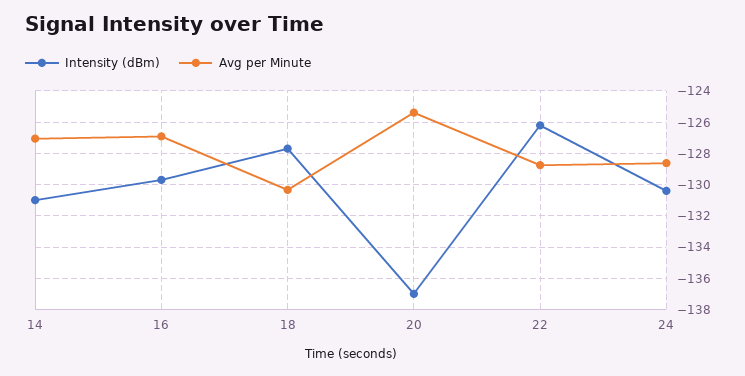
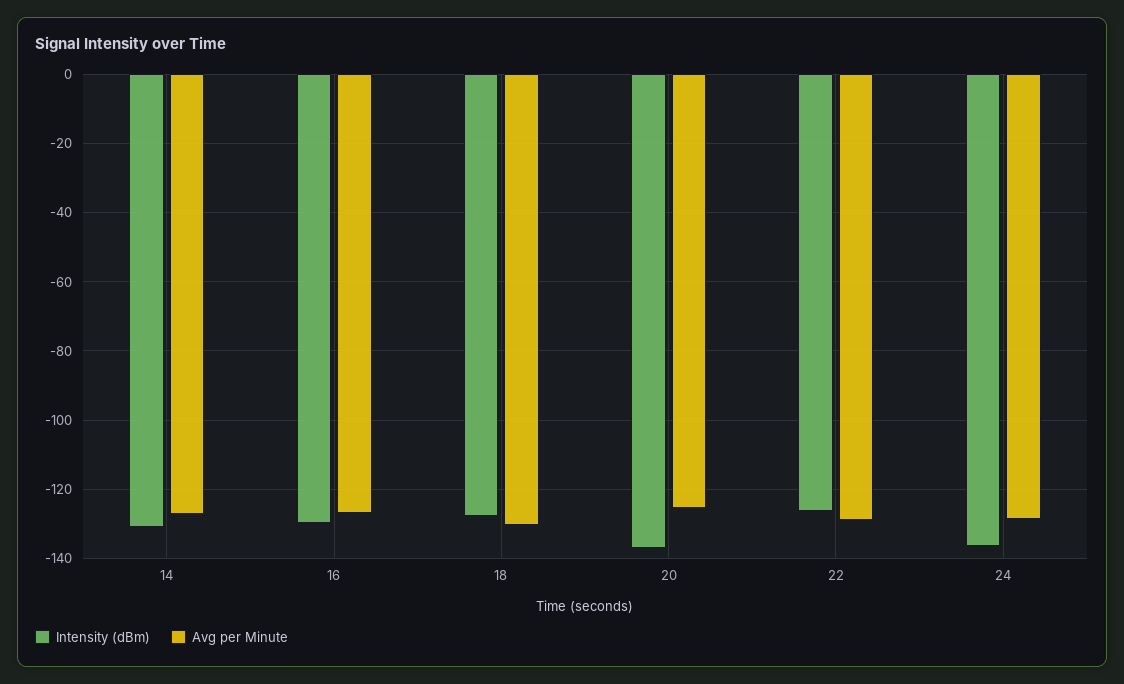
  {
    "Intensity (dBm)": {
      "14": -131,
      "16": -129.5,
      "18": -127.5,
      "20": -137,
      "22": -126,
-     "24": -130.5
+     "24": -136
    },
    "Avg per Minute": {
      "14": -127,
      "16": -127,
      "18": -130.5,
      "20": -125.5,
      "22": -129,
      "24": -128.5
    }
  }

